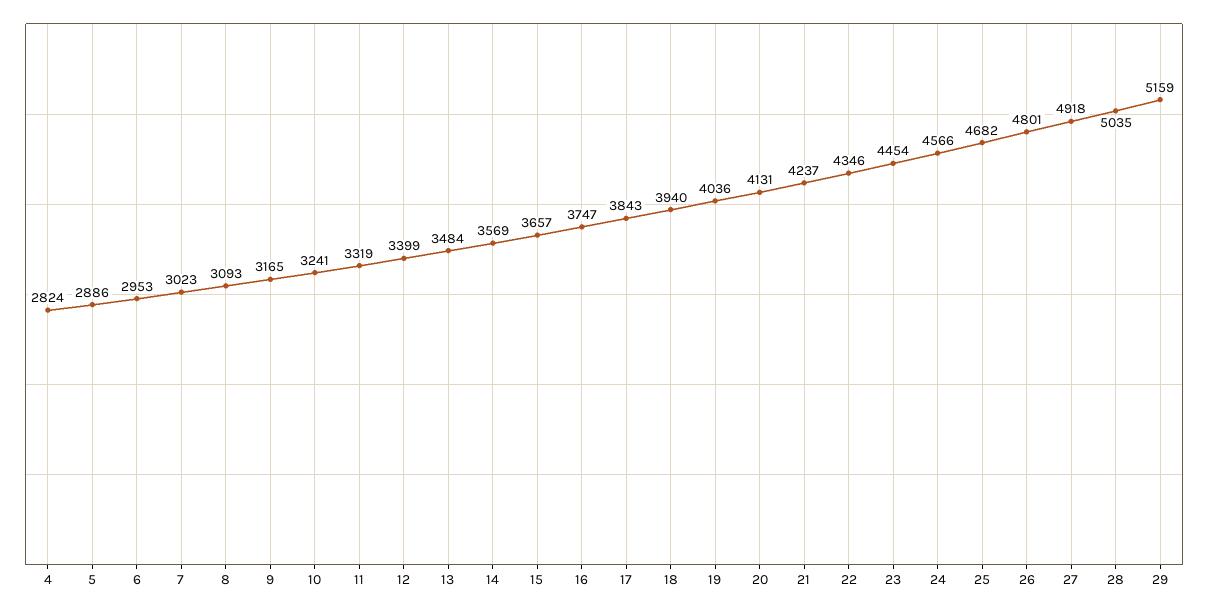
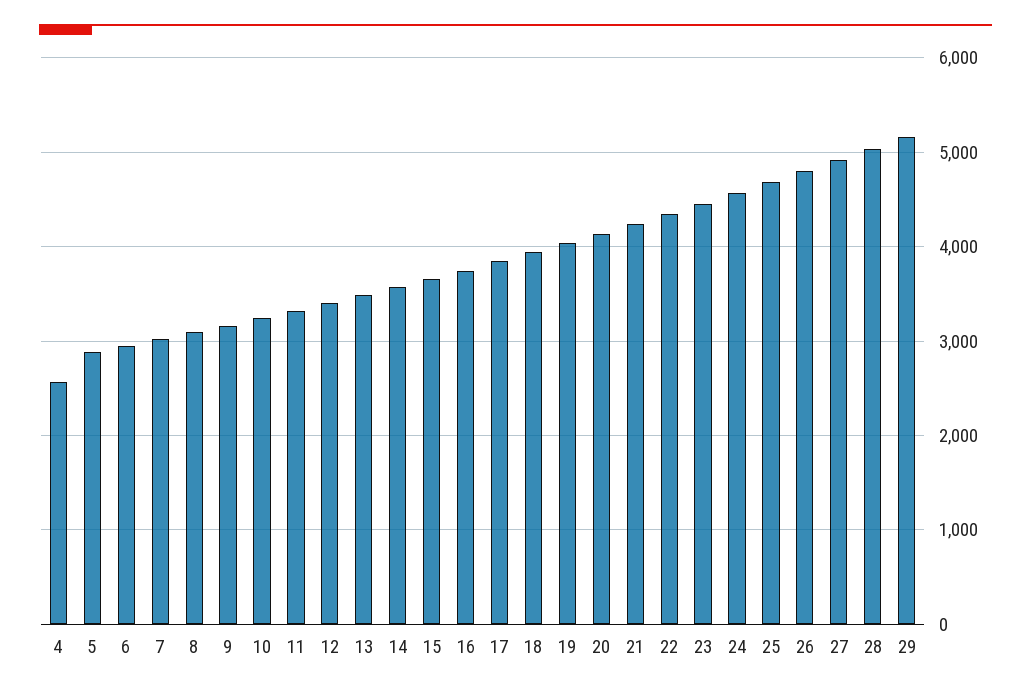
  {
-   "4": 2824,
+   "4": 2600,
    "5": 2886,
    "6": 2953,
    "7": 3023,
    "8": 3093,
    "9": 3165,
    "10": 3241,
    "11": 3319,
    "12": 3399,
    "13": 3484,
    "14": 3569,
    "15": 3657,
    "16": 3747,
    "17": 3843,
    "18": 3940,
    "19": 4036,
    "20": 4131,
    "21": 4237,
    "22": 4346,
    "23": 4454,
    "24": 4566,
    "25": 4682,
    "26": 4801,
    "27": 4918,
    "28": 5035,
    "29": 5159
  }

